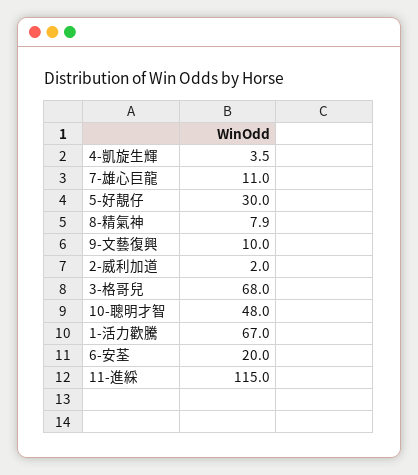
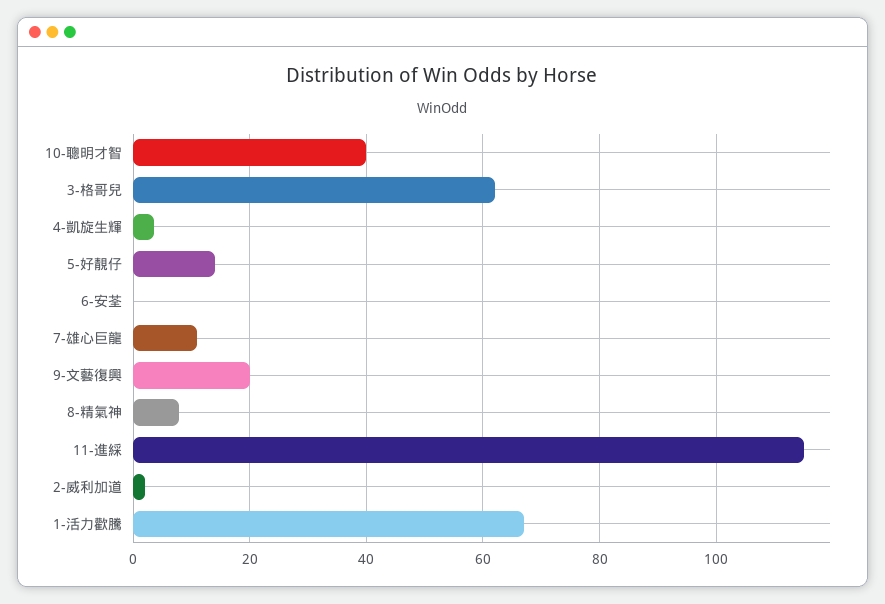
  {
    "4-凱旋生輝": 3.5,
    "7-雄心巨龍": 11,
-   "5-好靚仔": 30,
+   "5-好靚仔": 14,
    "8-精氣神": 7.9,
-   "9-文藝復興": 10,
+   "9-文藝復興": 20,
    "2-威利加道": 2,
-   "3-格哥兒": 68,
+   "3-格哥兒": 62,
-   "10-聰明才智": 48,
+   "10-聰明才智": 40,
    "1-活力歡騰": 67,
-   "6-安荃": 20,
+   "6-安荃": 0,
    "11-進綵": 115
  }

